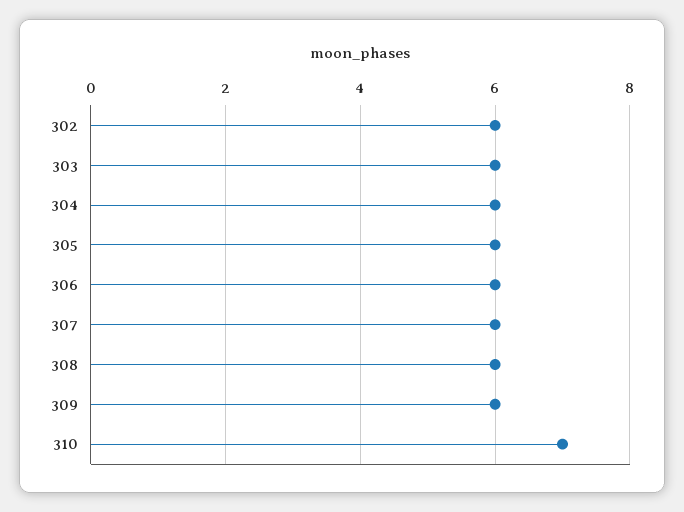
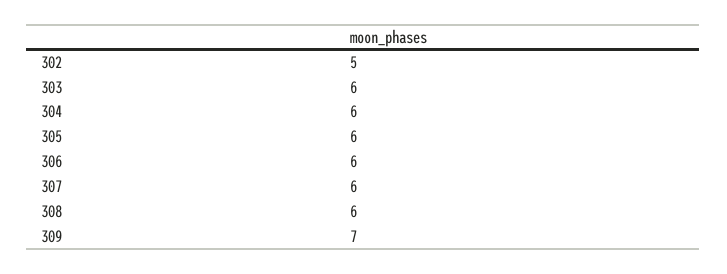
  {
-   "302": 6,
+   "302": 5,
    "303": 6,
    "304": 6,
    "305": 6,
    "306": 6,
    "307": 6,
    "308": 6,
-   "309": 6,
+   "309": 7
-   "310": 7
  }

